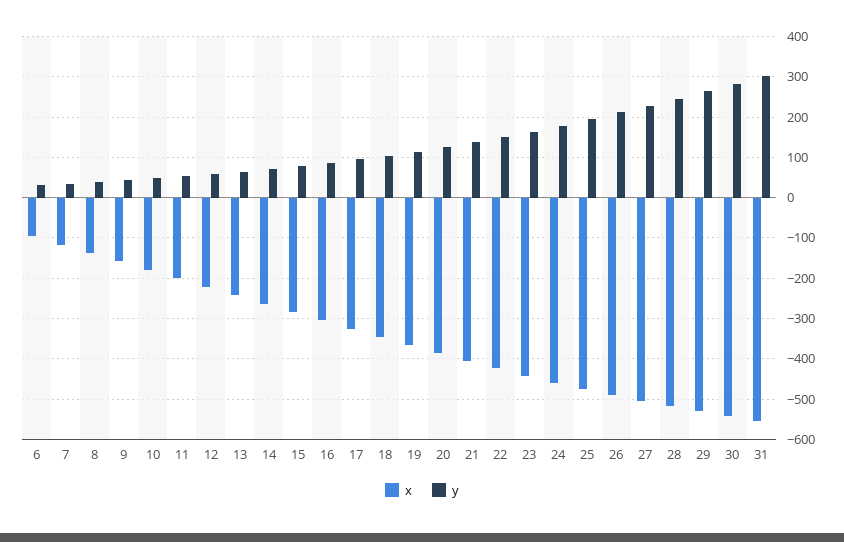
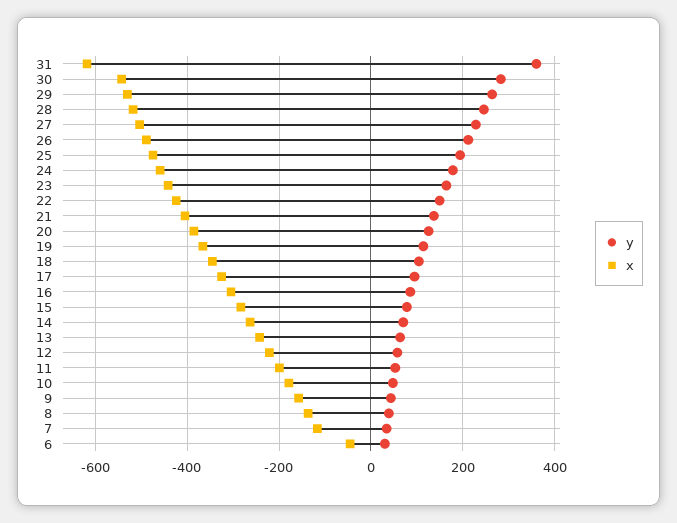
  {
    "x": {
-     "6": -100,
+     "6": -40,
      "7": -120,
      "8": -140,
      "9": -160,
      "10": -180,
      "11": -200,
      "12": -220,
      "13": -240,
      "14": -260,
      "15": -280,
      "16": -300,
      "17": -320,
      "18": -340,
      "19": -360,
      "20": -380,
      "21": -400,
      "22": -420,
      "23": -440,
      "24": -460,
      "25": -480,
      "26": -480,
      "27": -500,
      "28": -520,
      "29": -540,
      "30": -540,
-     "31": -560
+     "31": -620
    },
    "y": {
      "6": 40,
      "7": 40,
      "8": 40,
      "9": 40,
      "10": 40,
      "11": 60,
      "12": 60,
      "13": 60,
      "14": 80,
      "15": 80,
      "16": 80,
      "17": 100,
      "18": 100,
      "19": 120,
      "20": 120,
      "21": 140,
      "22": 140,
      "23": 160,
      "24": 180,
      "25": 200,
      "26": 220,
      "27": 220,
      "28": 240,
      "29": 260,
      "30": 280,
-     "31": 300
+     "31": 360
    }
  }

